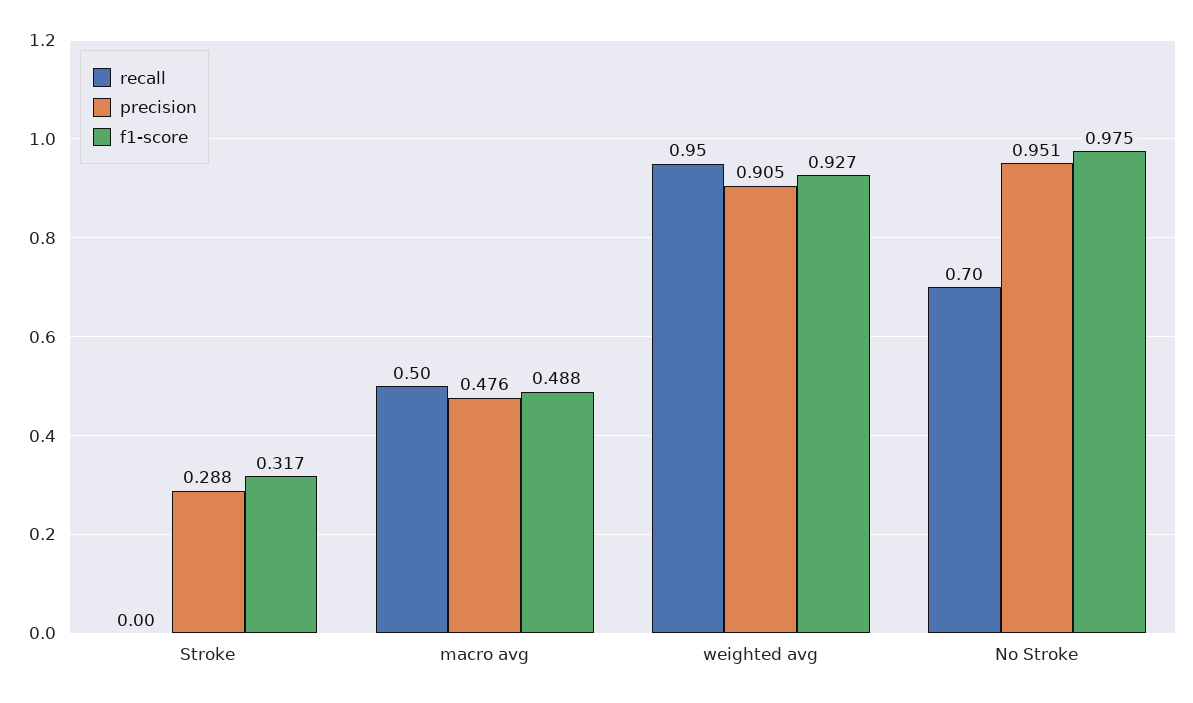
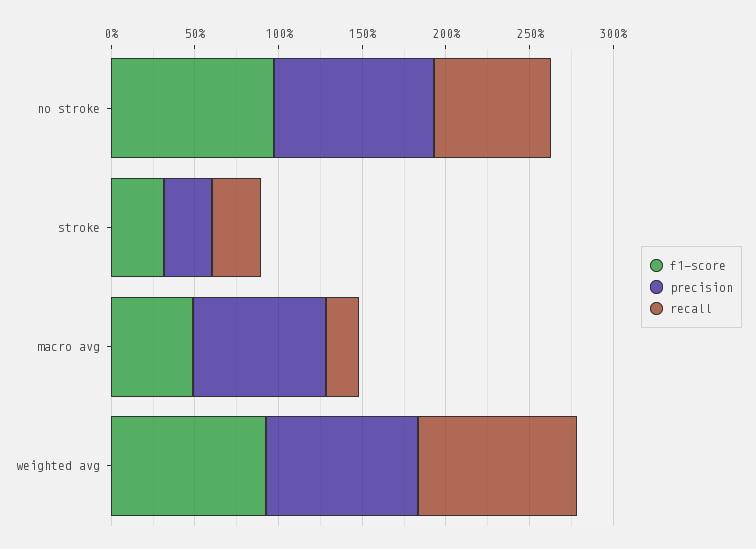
  {
    "recall": {
-     "Stroke": 0,
+     "Stroke": 0.3,
-     "macro avg": 0.5,
+     "macro avg": 0.2,
      "weighted avg": 0.95,
      "No Stroke": 0.7
    },
    "precision": {
      "Stroke": 0.288,
-     "macro avg": 0.476,
+     "macro avg": 0.8,
      "weighted avg": 0.905,
      "No Stroke": 0.951
    },
    "f1-score": {
      "Stroke": 0.317,
      "macro avg": 0.488,
      "weighted avg": 0.927,
      "No Stroke": 0.975
    }
  }

